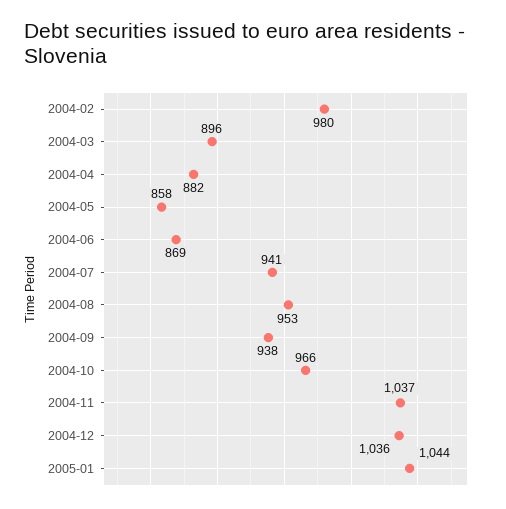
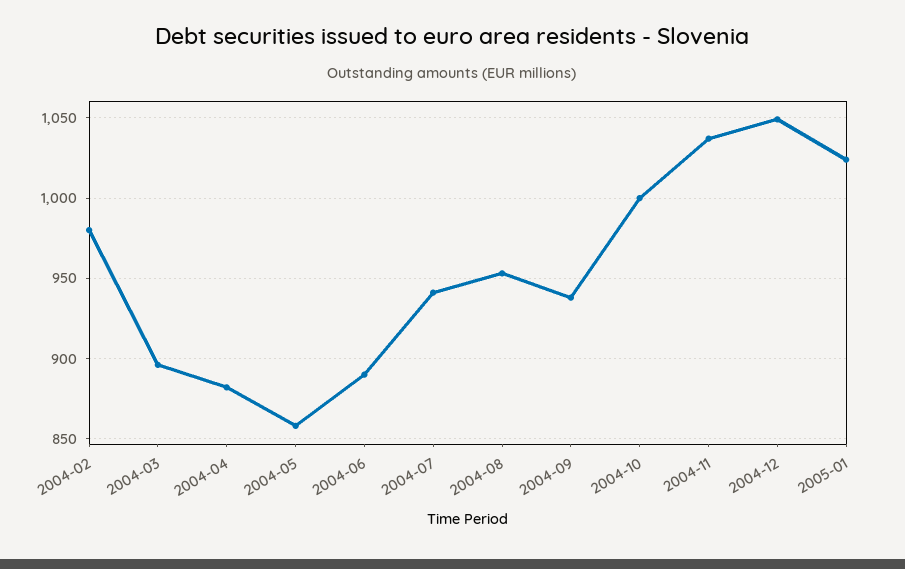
  {
    "2004-02": 980,
    "2004-03": 896,
    "2004-04": 882,
    "2004-05": 858,
-   "2004-06": 869,
+   "2004-06": 890,
    "2004-07": 941,
    "2004-08": 953,
    "2004-09": 938,
-   "2004-10": 966,
+   "2004-10": 1000,
    "2004-11": 1037,
-   "2004-12": 1036,
+   "2004-12": 1050,
-   "2005-01": 1044
+   "2005-01": 1025
  }

